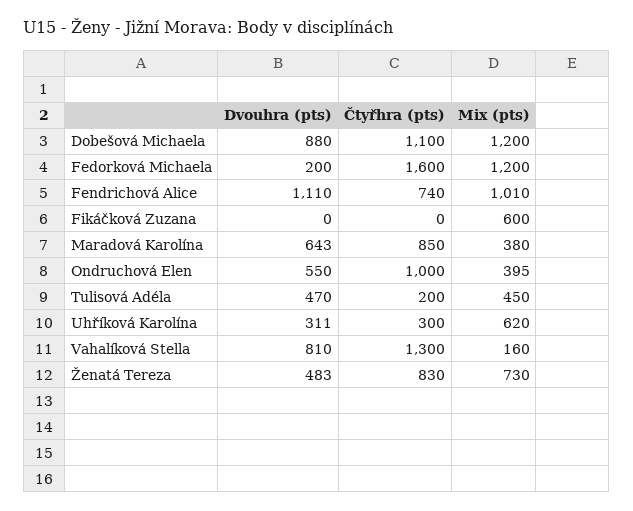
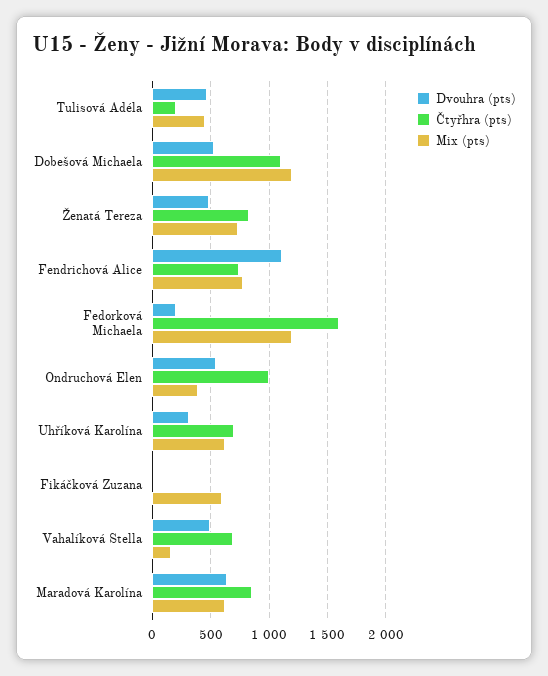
  {
    "Dvouhra (pts)": {
-     "Dobešová Michaela": 880,
+     "Dobešová Michaela": 500,
      "Fedorková Michaela": 200,
      "Fendrichová Alice": 1110,
      "Fikáčková Zuzana": 0,
      "Maradová Karolína": 643,
      "Ondruchová Elen": 550,
      "Tulisová Adéla": 470,
      "Uhříková Karolína": 311,
-     "Vahalíková Stella": 810,
+     "Vahalíková Stella": 500,
      "Ženatá Tereza": 483
    },
    "Čtyřhra (pts)": {
      "Dobešová Michaela": 1100,
      "Fedorková Michaela": 1600,
      "Fendrichová Alice": 740,
      "Fikáčková Zuzana": 0,
      "Maradová Karolína": 850,
      "Ondruchová Elen": 1000,
      "Tulisová Adéla": 200,
-     "Uhříková Karolína": 300,
+     "Uhříková Karolína": 700,
-     "Vahalíková Stella": 1300,
+     "Vahalíková Stella": 700,
      "Ženatá Tereza": 830
    },
    "Mix (pts)": {
      "Dobešová Michaela": 1200,
      "Fedorková Michaela": 1200,
-     "Fendrichová Alice": 1010,
+     "Fendrichová Alice": 800,
      "Fikáčková Zuzana": 600,
-     "Maradová Karolína": 380,
+     "Maradová Karolína": 600,
      "Ondruchová Elen": 395,
      "Tulisová Adéla": 450,
      "Uhříková Karolína": 620,
      "Vahalíková Stella": 160,
      "Ženatá Tereza": 730
    }
  }

